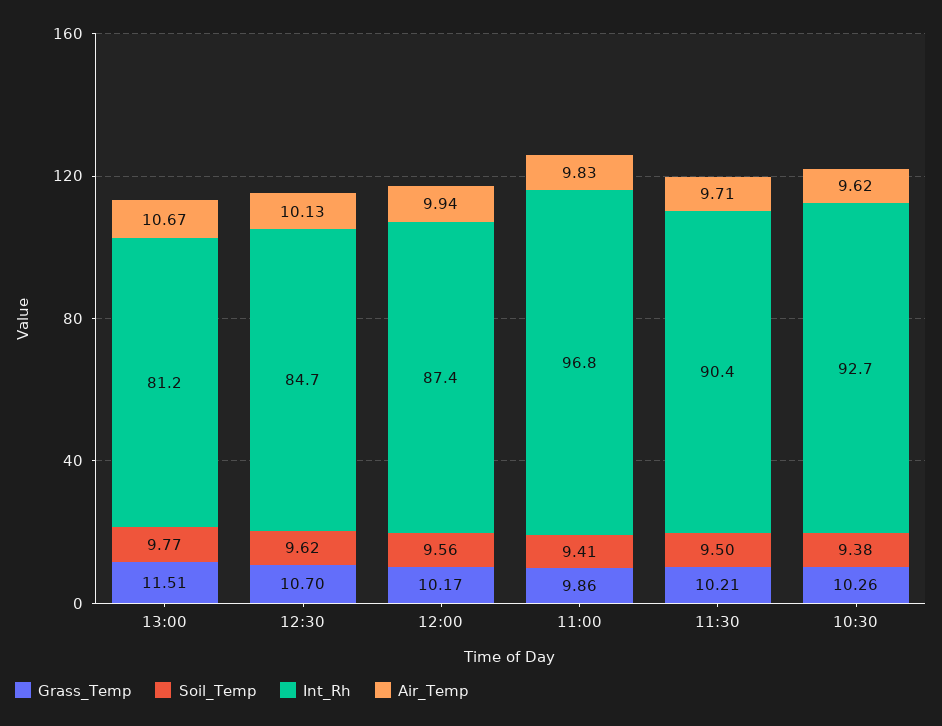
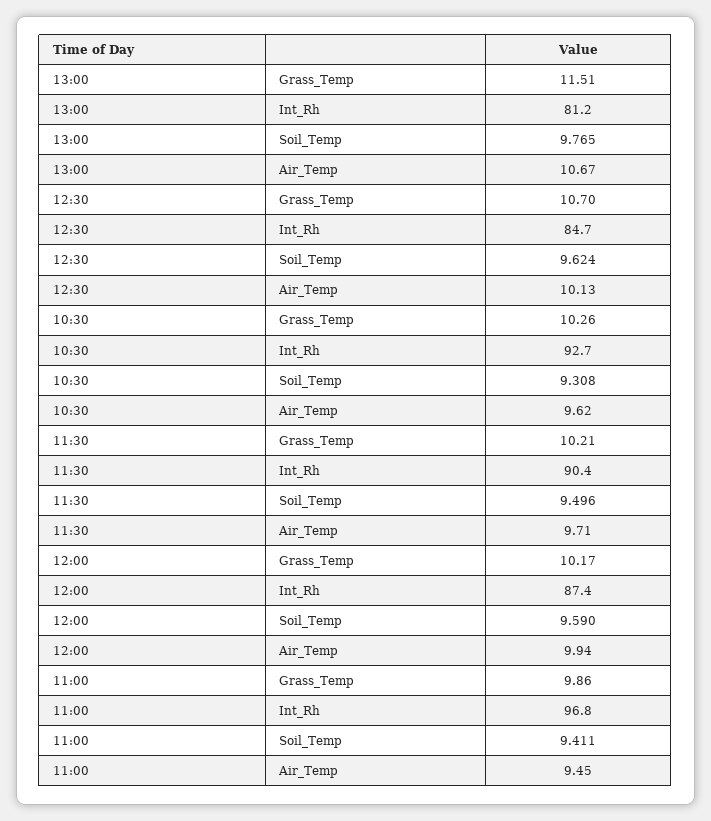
  {
    "Grass_Temp": {
      "13:00": 11.51,
      "12:30": 10.7,
      "12:00": 10.17,
      "11:00": 9.86,
      "11:30": 10.21,
      "10:30": 10.26
    },
    "Soil_Temp": {
      "13:00": 9.765,
      "12:30": 9.624,
-     "12:00": 9.56,
+     "12:00": 9.59,
      "11:00": 9.411,
      "11:30": 9.496,
-     "10:30": 9.38
+     "10:30": 9.308
    },
    "Int_Rh": {
      "13:00": 81.2,
      "12:30": 84.7,
      "12:00": 87.4,
      "11:00": 96.8,
      "11:30": 90.4,
      "10:30": 92.7
    },
    "Air_Temp": {
      "13:00": 10.67,
      "12:30": 10.13,
      "12:00": 9.94,
-     "11:00": 9.83,
+     "11:00": 9.45,
      "11:30": 9.71,
      "10:30": 9.62
    }
  }

